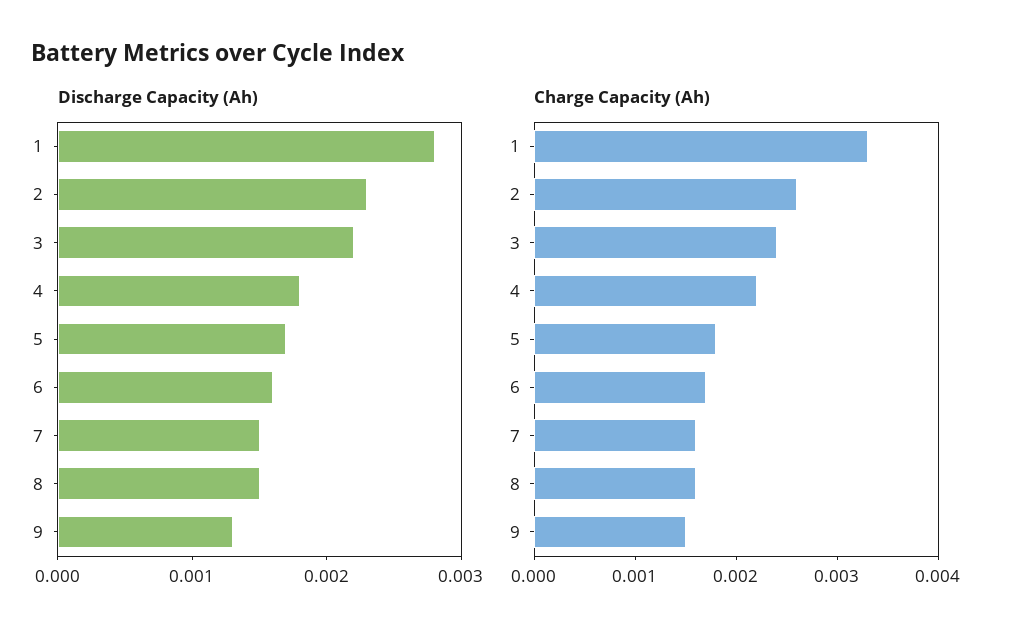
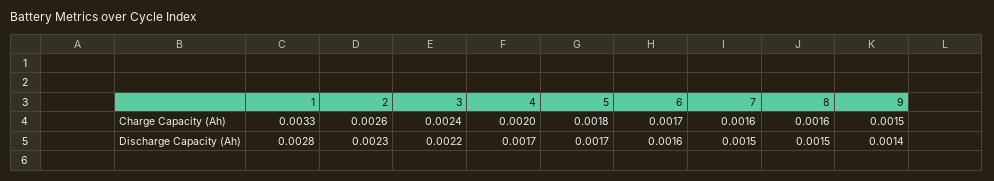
  {
    "Discharge Capacity (Ah)": {
      "1": 0.0028,
      "2": 0.0023,
      "3": 0.0022,
-     "4": 0.0018,
+     "4": 0.0017,
      "5": 0.0017,
      "6": 0.0016,
      "7": 0.0015,
      "8": 0.0015,
-     "9": 0.0013
+     "9": 0.0014
    },
    "Charge Capacity (Ah)": {
      "1": 0.0033,
      "2": 0.0026,
      "3": 0.0024,
-     "4": 0.0022,
+     "4": 0.002,
      "5": 0.0018,
      "6": 0.0017,
      "7": 0.0016,
      "8": 0.0016,
      "9": 0.0015
    }
  }

